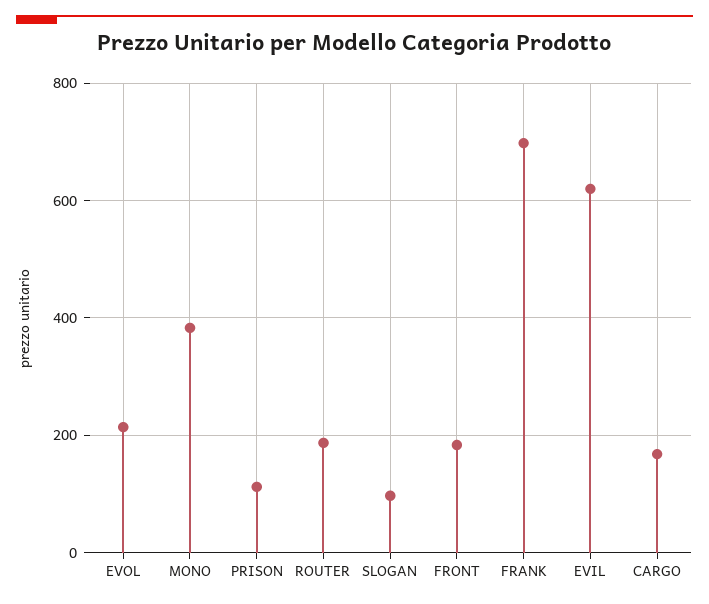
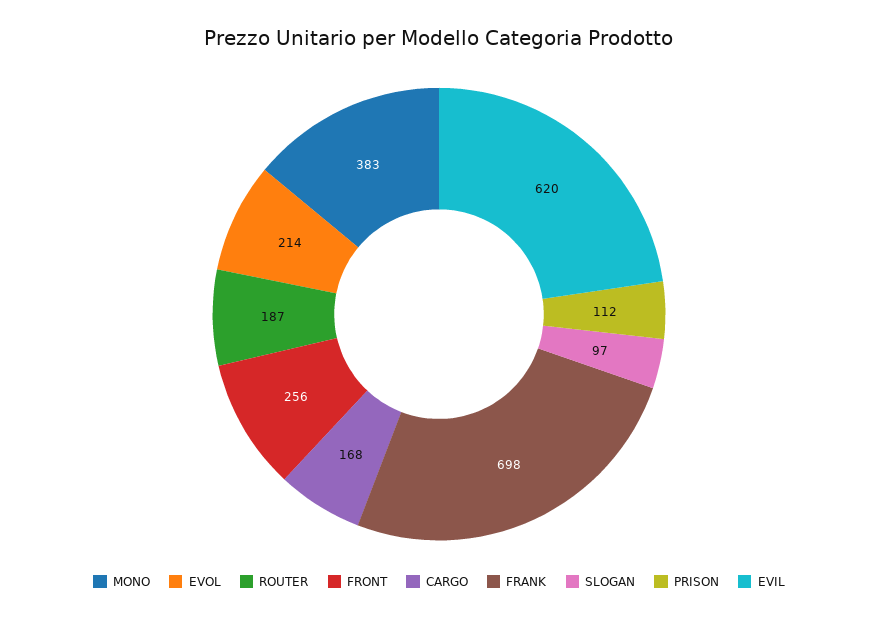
  {
    "EVOL": 214,
    "MONO": 383,
    "PRISON": 112,
    "ROUTER": 187,
    "SLOGAN": 97,
-   "FRONT": 180,
+   "FRONT": 256,
    "FRANK": 698,
    "EVIL": 620,
    "CARGO": 168
  }

